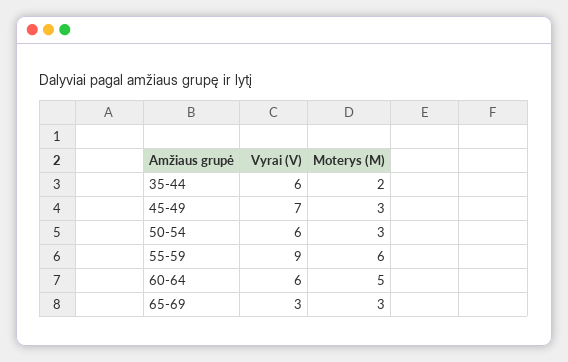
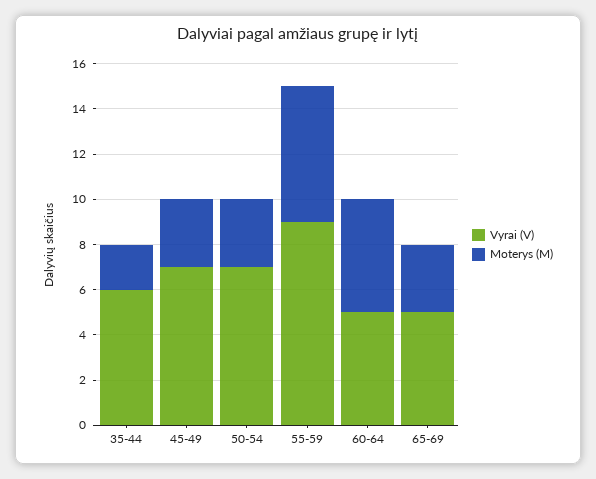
  {
    "Vyrai (V)": {
      "35-44": 6,
      "45-49": 7,
-     "50-54": 6,
+     "50-54": 7,
      "55-59": 9,
-     "60-64": 6,
+     "60-64": 5,
-     "65-69": 3
+     "65-69": 5
    },
    "Moterys (M)": {
      "35-44": 2,
      "45-49": 3,
      "50-54": 3,
      "55-59": 6,
      "60-64": 5,
      "65-69": 3
    }
  }

